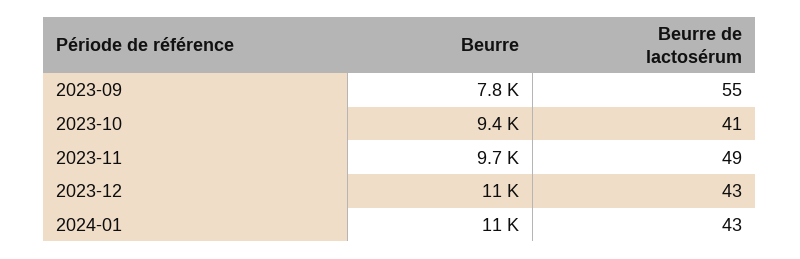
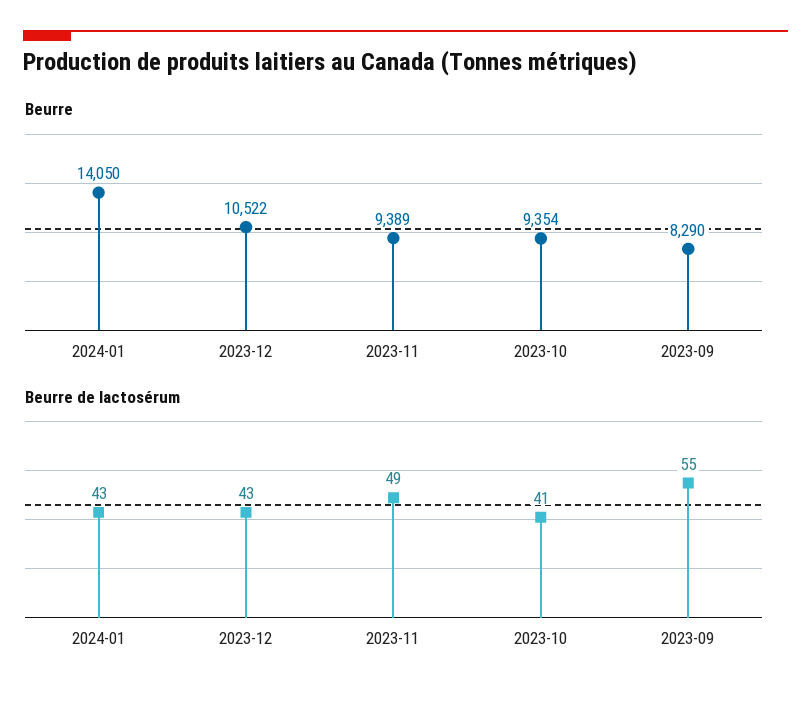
  {
    "Beurre": {
-     "2023-09": 7800,
+     "2023-09": 8290,
      "2023-10": 9354,
-     "2023-11": 9700,
+     "2023-11": 9389,
      "2023-12": 10522,
-     "2024-01": 11000
+     "2024-01": 14050
    },
    "Beurre de lactosérum": {
      "2023-09": 55,
      "2023-10": 41,
      "2023-11": 49,
      "2023-12": 43,
      "2024-01": 43
    }
  }

